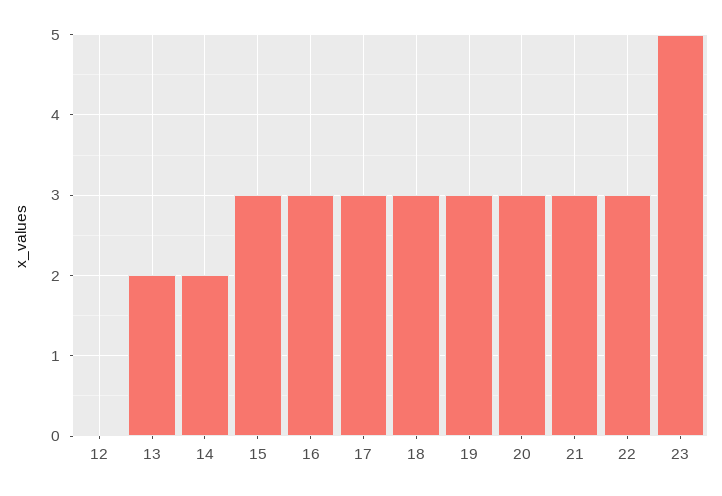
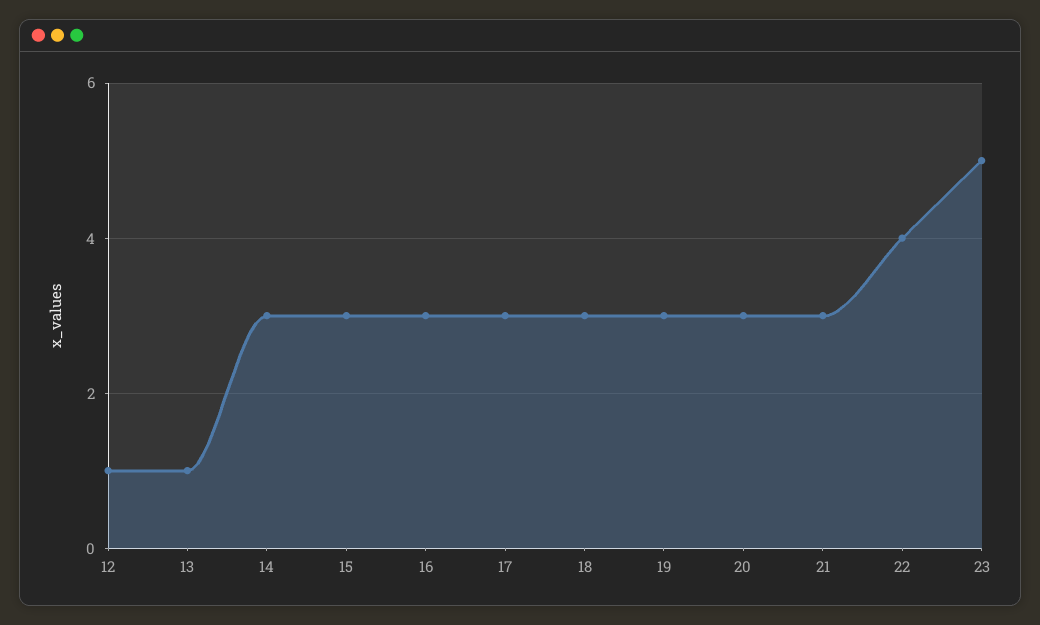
  {
-   "12": 0,
+   "12": 1,
-   "13": 2,
+   "13": 1,
-   "14": 2,
+   "14": 3,
    "15": 3,
    "16": 3,
    "17": 3,
    "18": 3,
    "19": 3,
    "20": 3,
    "21": 3,
-   "22": 3,
+   "22": 4,
    "23": 5
  }

